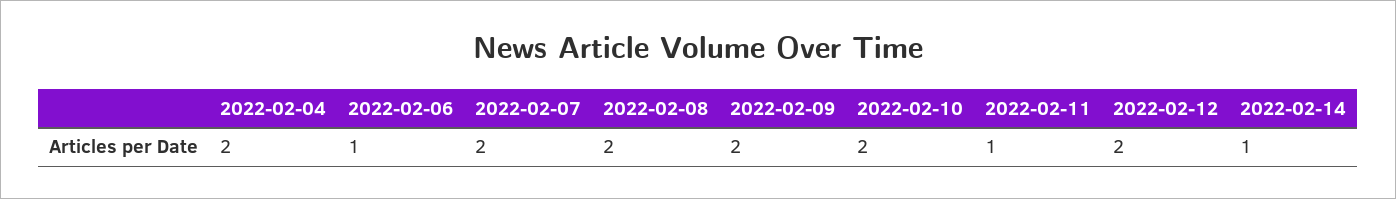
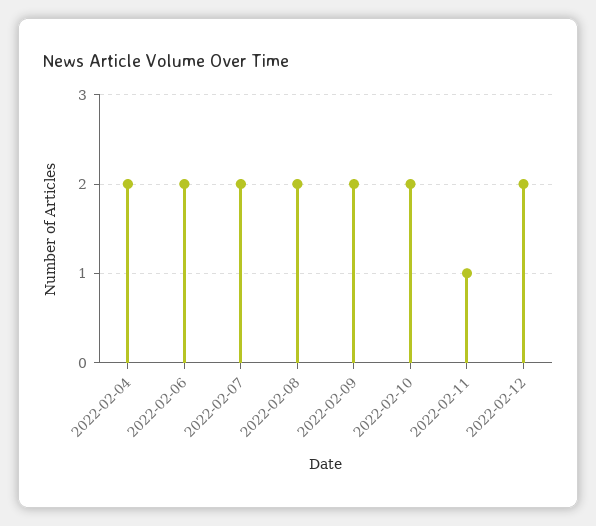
  {
    "2022-02-04": 2,
-   "2022-02-06": 1,
+   "2022-02-06": 2,
    "2022-02-07": 2,
    "2022-02-08": 2,
    "2022-02-09": 2,
    "2022-02-10": 2,
    "2022-02-11": 1,
-   "2022-02-12": 2,
+   "2022-02-12": 2
-   "2022-02-14": 1
  }

